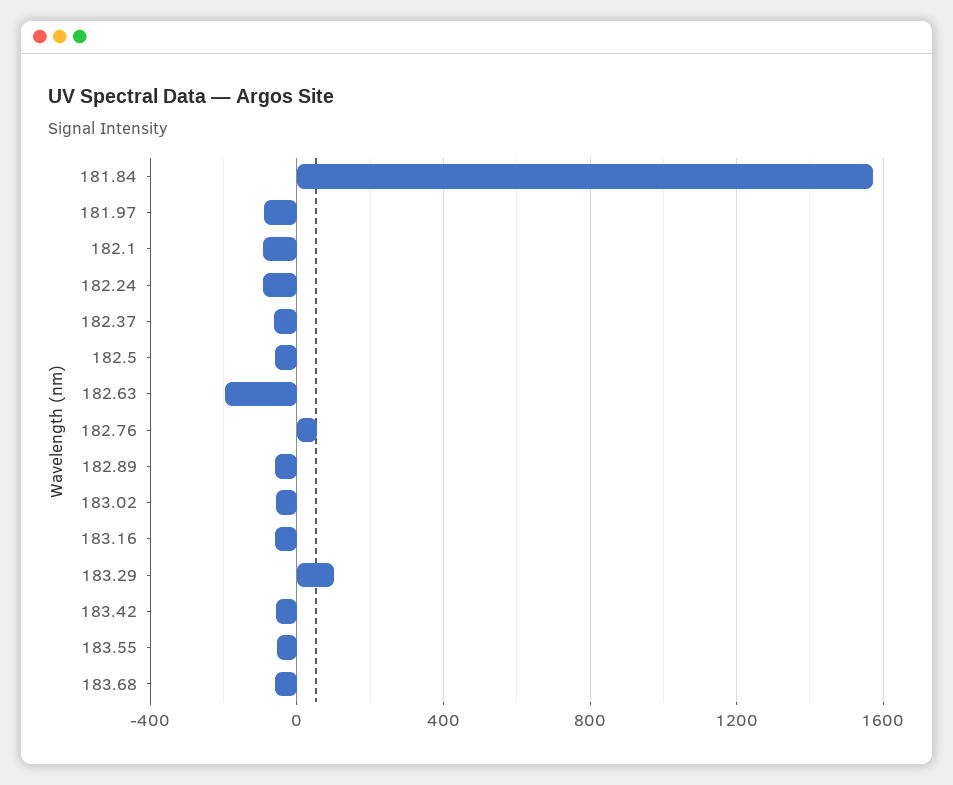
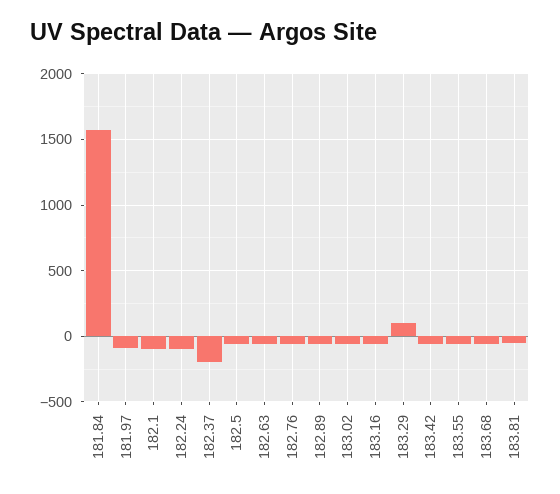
  {
    "181.84": 1550,
    "181.97": -100,
    "182.1": -100,
    "182.24": -100,
-   "182.37": -50,
+   "182.37": -200,
    "182.5": -50,
-   "182.63": -200,
+   "182.63": -50,
-   "182.76": 50,
+   "182.76": -50,
    "182.89": -50,
    "183.02": -50,
    "183.16": -50,
    "183.29": 100,
    "183.42": -50,
    "183.55": -50,
-   "183.68": -50
+   "183.68": -50,
+   "183.81": -50
  }

